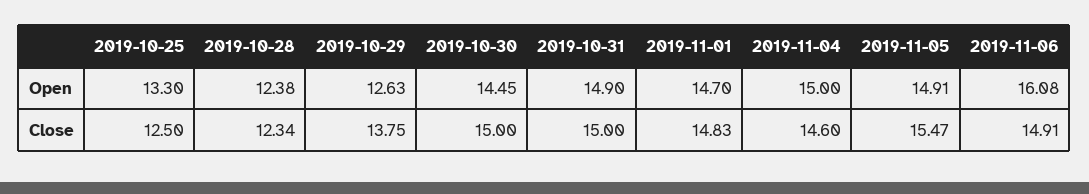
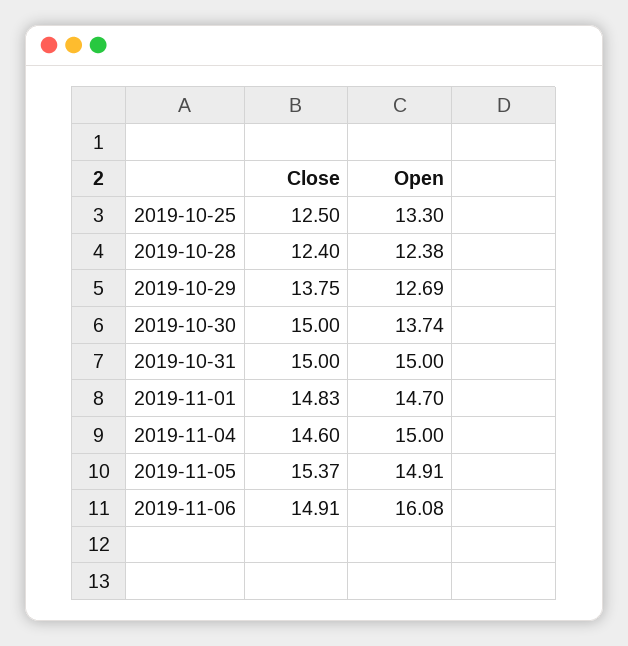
  {
    "2019-10-25": {
      "Open": 13.3,
      "Close": 12.5
    },
    "2019-10-28": {
      "Open": 12.38,
-     "Close": 12.34
+     "Close": 12.4
    },
    "2019-10-29": {
-     "Open": 12.63,
+     "Open": 12.69,
      "Close": 13.75
    },
    "2019-10-30": {
-     "Open": 14.45,
+     "Open": 13.74,
      "Close": 15
    },
    "2019-10-31": {
-     "Open": 14.9,
+     "Open": 15,
      "Close": 15
    },
    "2019-11-01": {
      "Open": 14.7,
      "Close": 14.83
    },
    "2019-11-04": {
      "Open": 15,
      "Close": 14.6
    },
    "2019-11-05": {
      "Open": 14.91,
-     "Close": 15.47
+     "Close": 15.37
    },
    "2019-11-06": {
      "Open": 16.08,
      "Close": 14.91
    }
  }

